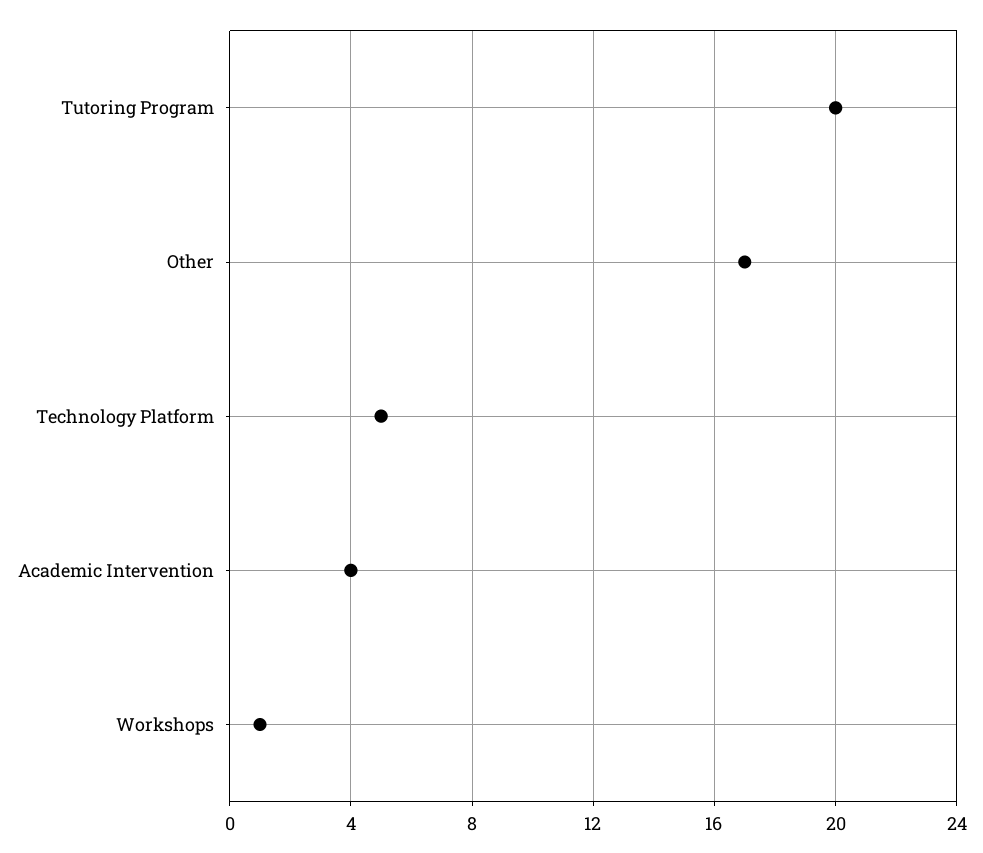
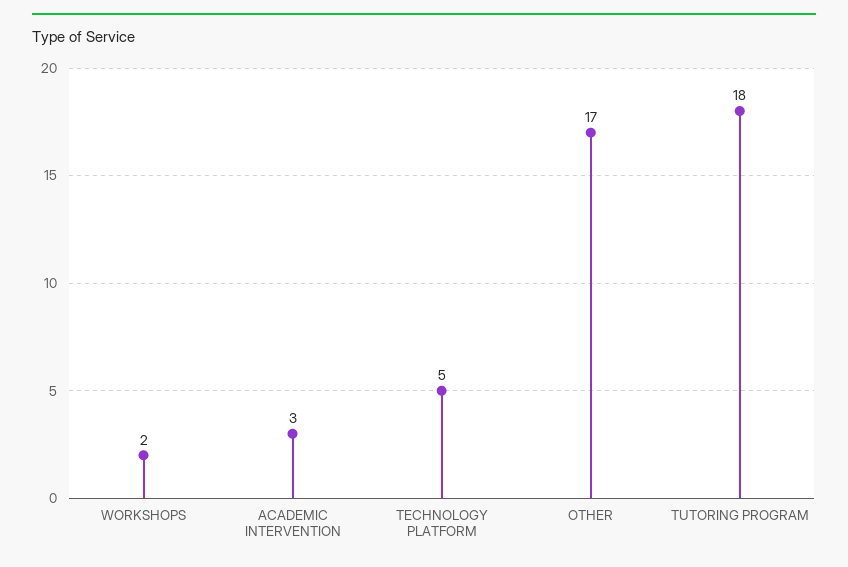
  {
-   "Tutoring Program": 20,
+   "Tutoring Program": 18,
    "Other": 17,
    "Technology Platform": 5,
-   "Academic Intervention": 4,
+   "Academic Intervention": 3,
-   "Workshops": 1
+   "Workshops": 2
  }

